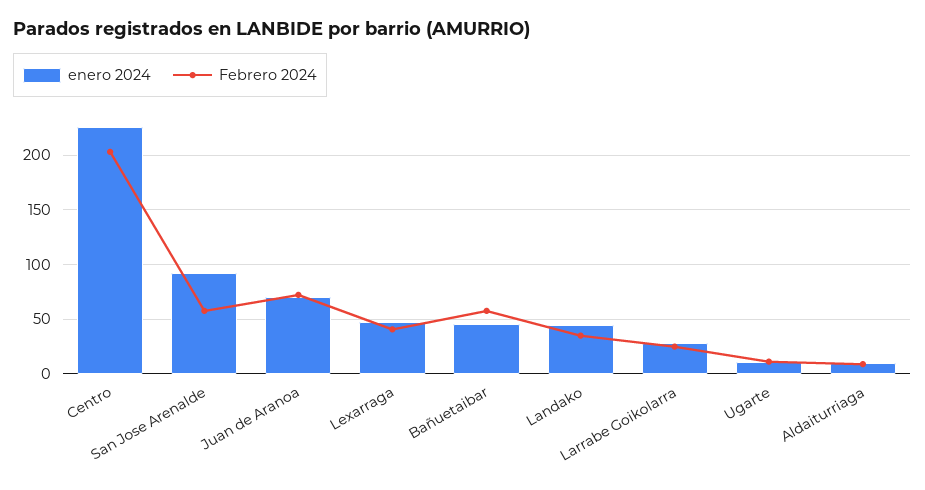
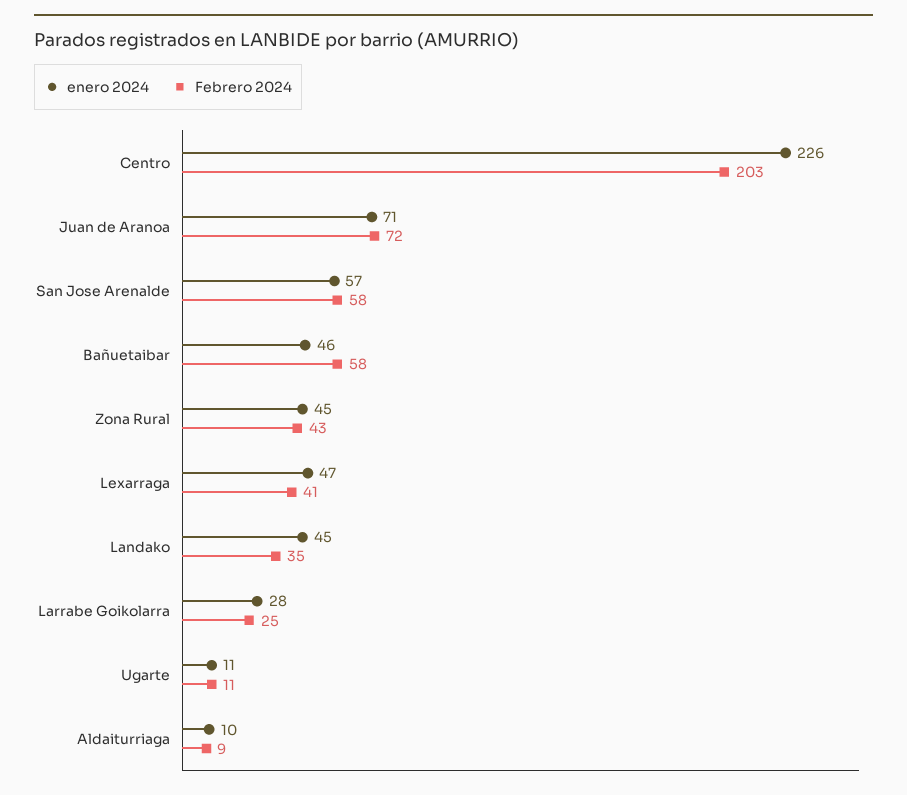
  {
    "enero 2024": {
      "Centro": 226,
-     "San Jose Arenalde": 90,
+     "San Jose Arenalde": 57,
      "Juan de Aranoa": 71,
      "Lexarraga": 47,
      "Bañuetaibar": 46,
      "Landako": 45,
      "Larrabe Goikolarra": 28,
      "Ugarte": 11,
-     "Aldaiturriaga": 10
+     "Aldaiturriaga": 10,
+     "Zona Rural": 45
    },
    "Febrero 2024": {
      "Centro": 203,
      "San Jose Arenalde": 58,
      "Juan de Aranoa": 72,
      "Lexarraga": 41,
      "Bañuetaibar": 58,
      "Landako": 35,
      "Larrabe Goikolarra": 25,
      "Ugarte": 11,
-     "Aldaiturriaga": 9
+     "Aldaiturriaga": 9,
+     "Zona Rural": 43
    }
  }

